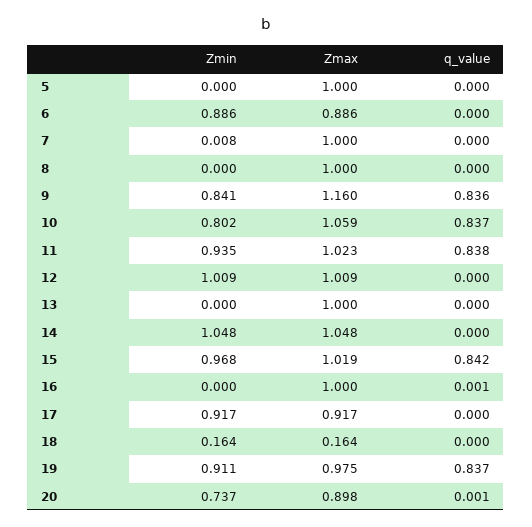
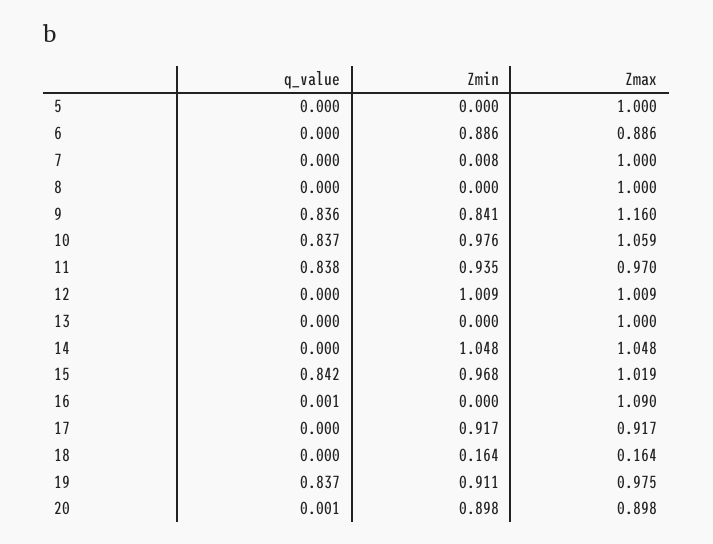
  {
    "Zmin": {
      "5": 0,
      "6": 0.886,
      "7": 0.008,
      "8": 0,
      "9": 0.841,
-     "10": 0.802,
+     "10": 0.976,
      "11": 0.935,
      "12": 1.009,
      "13": 0,
      "14": 1.048,
      "15": 0.968,
      "16": 0,
      "17": 0.917,
      "18": 0.164,
      "19": 0.911,
-     "20": 0.737
+     "20": 0.898
    },
    "Zmax": {
      "5": 1,
      "6": 0.886,
      "7": 1,
      "8": 1,
      "9": 1.16,
      "10": 1.059,
-     "11": 1.023,
+     "11": 0.97,
      "12": 1.009,
      "13": 1,
      "14": 1.048,
      "15": 1.019,
-     "16": 1,
+     "16": 1.09,
      "17": 0.917,
      "18": 0.164,
      "19": 0.975,
      "20": 0.898
    },
    "q_value": {
      "5": 0,
      "6": 0,
      "7": 0,
      "8": 0,
      "9": 0.836,
      "10": 0.837,
      "11": 0.838,
      "12": 0,
      "13": 0,
      "14": 0,
      "15": 0.842,
      "16": 0.001,
      "17": 0,
      "18": 0,
      "19": 0.837,
      "20": 0.001
    }
  }

